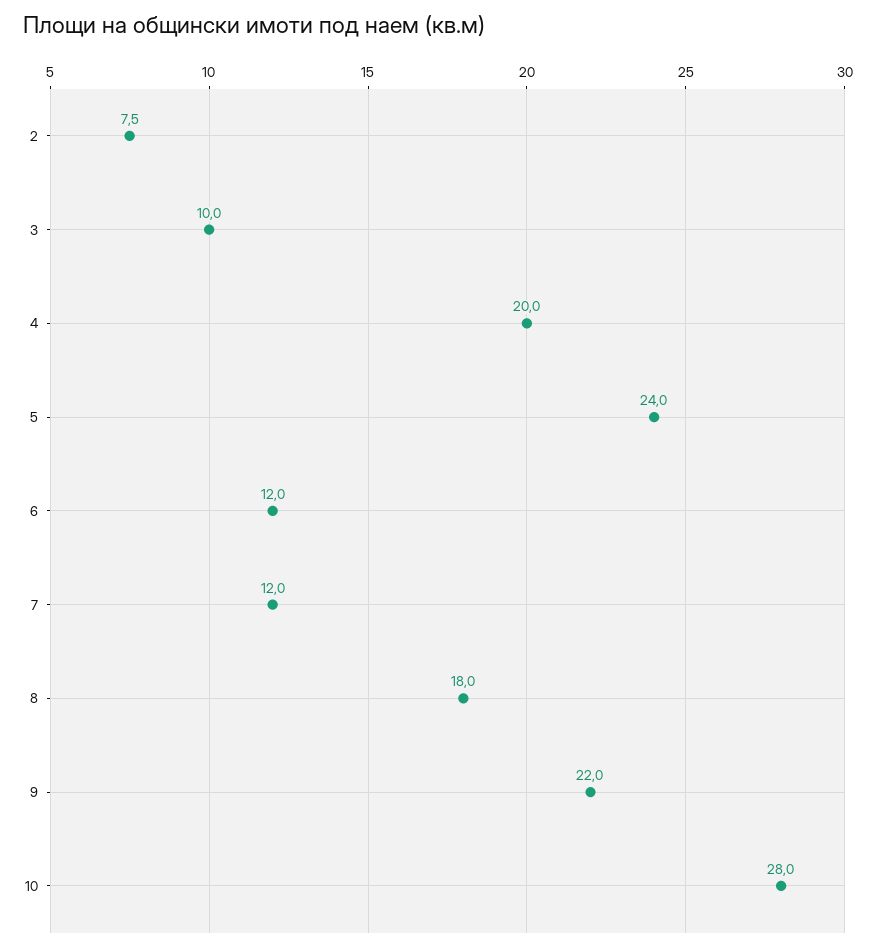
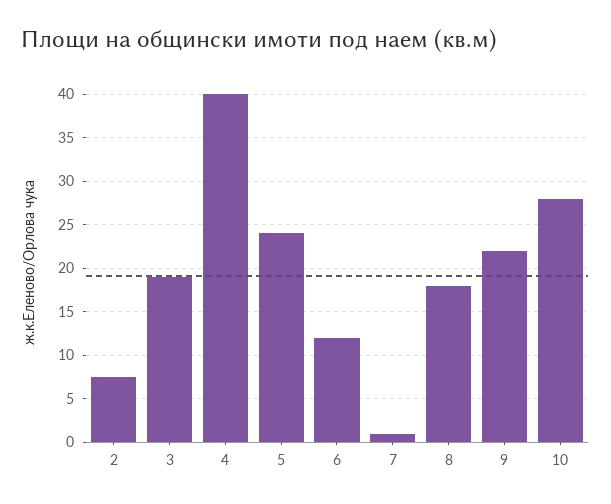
  {
    "2": 7.5,
-   "3": 10,
+   "3": 19,
-   "4": 20,
+   "4": 40,
    "5": 24,
    "6": 12,
-   "7": 12,
+   "7": 1,
    "8": 18,
    "9": 22,
    "10": 28
  }

